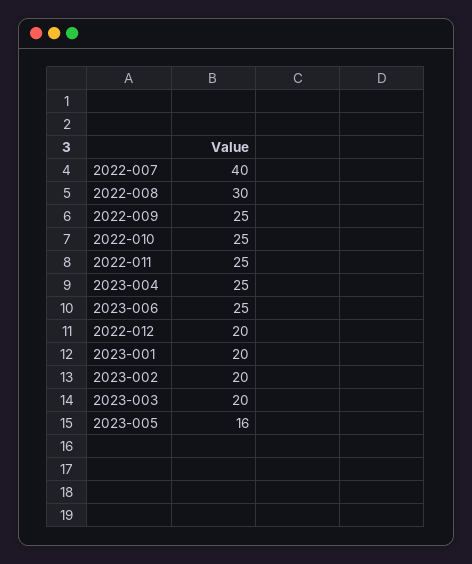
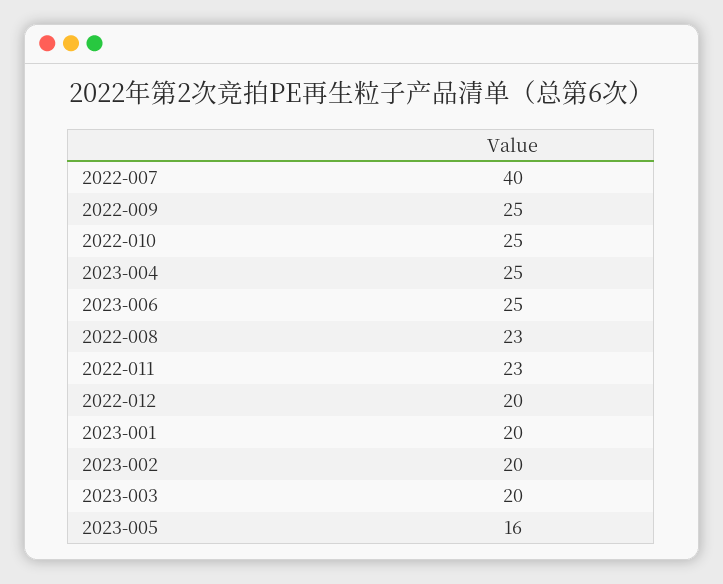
  {
    "2022-007": 40,
-   "2022-008": 30,
+   "2022-008": 23,
    "2022-009": 25,
    "2022-010": 25,
-   "2022-011": 25,
+   "2022-011": 23,
    "2023-004": 25,
    "2023-006": 25,
    "2022-012": 20,
    "2023-001": 20,
    "2023-002": 20,
    "2023-003": 20,
    "2023-005": 16
  }

